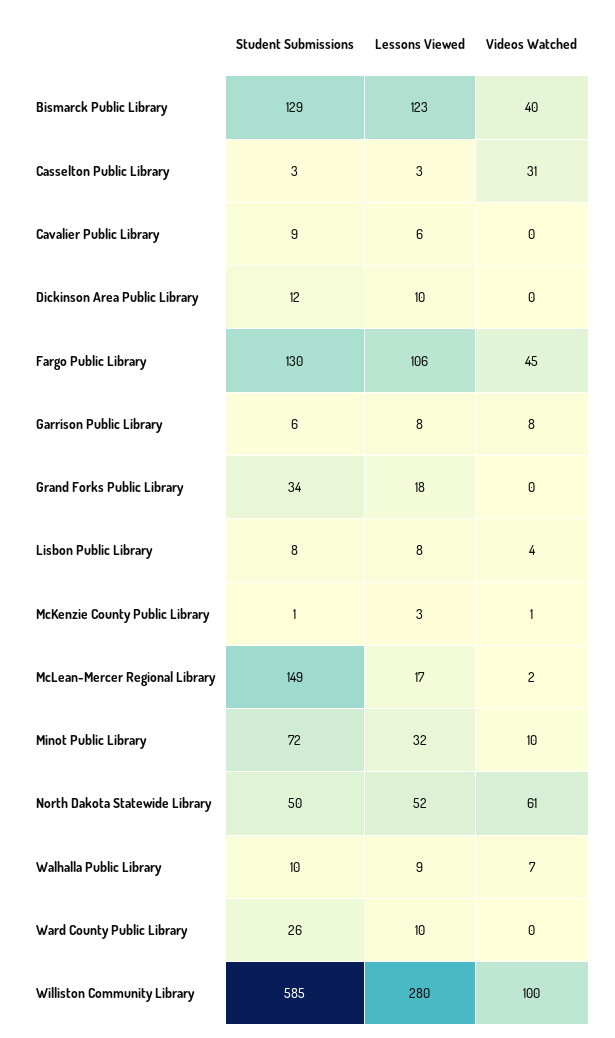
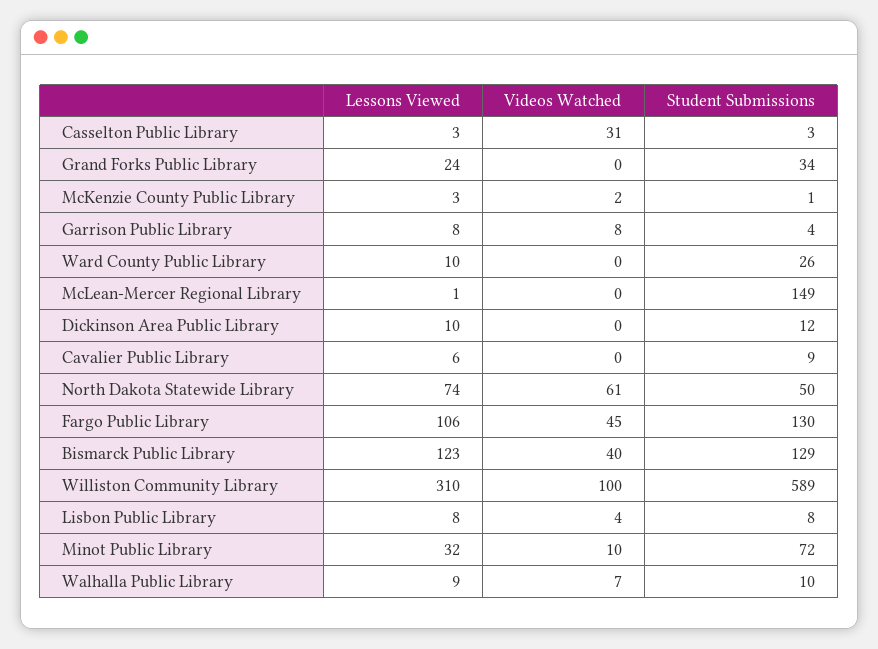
  {
    "Student Submissions": {
      "Bismarck Public Library": 129,
      "Casselton Public Library": 3,
      "Cavalier Public Library": 9,
      "Dickinson Area Public Library": 12,
      "Fargo Public Library": 130,
-     "Garrison Public Library": 6,
+     "Garrison Public Library": 4,
      "Grand Forks Public Library": 34,
      "Lisbon Public Library": 8,
      "McKenzie County Public Library": 1,
      "McLean-Mercer Regional Library": 149,
      "Minot Public Library": 72,
      "North Dakota Statewide Library": 50,
      "Walhalla Public Library": 10,
      "Ward County Public Library": 26,
-     "Williston Community Library": 585
+     "Williston Community Library": 589
    },
    "Lessons Viewed": {
      "Bismarck Public Library": 123,
      "Casselton Public Library": 3,
      "Cavalier Public Library": 6,
      "Dickinson Area Public Library": 10,
      "Fargo Public Library": 106,
      "Garrison Public Library": 8,
-     "Grand Forks Public Library": 18,
+     "Grand Forks Public Library": 24,
      "Lisbon Public Library": 8,
      "McKenzie County Public Library": 3,
-     "McLean-Mercer Regional Library": 17,
+     "McLean-Mercer Regional Library": 1,
      "Minot Public Library": 32,
-     "North Dakota Statewide Library": 52,
+     "North Dakota Statewide Library": 74,
      "Walhalla Public Library": 9,
      "Ward County Public Library": 10,
-     "Williston Community Library": 280
+     "Williston Community Library": 310
    },
    "Videos Watched": {
      "Bismarck Public Library": 40,
      "Casselton Public Library": 31,
      "Cavalier Public Library": 0,
      "Dickinson Area Public Library": 0,
      "Fargo Public Library": 45,
      "Garrison Public Library": 8,
      "Grand Forks Public Library": 0,
      "Lisbon Public Library": 4,
-     "McKenzie County Public Library": 1,
+     "McKenzie County Public Library": 2,
-     "McLean-Mercer Regional Library": 2,
+     "McLean-Mercer Regional Library": 0,
      "Minot Public Library": 10,
      "North Dakota Statewide Library": 61,
      "Walhalla Public Library": 7,
      "Ward County Public Library": 0,
      "Williston Community Library": 100
    }
  }

